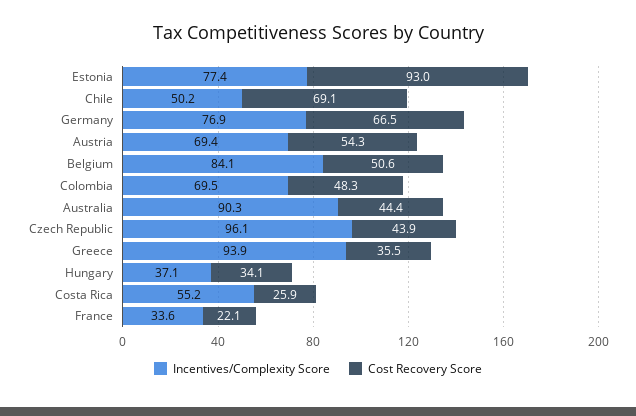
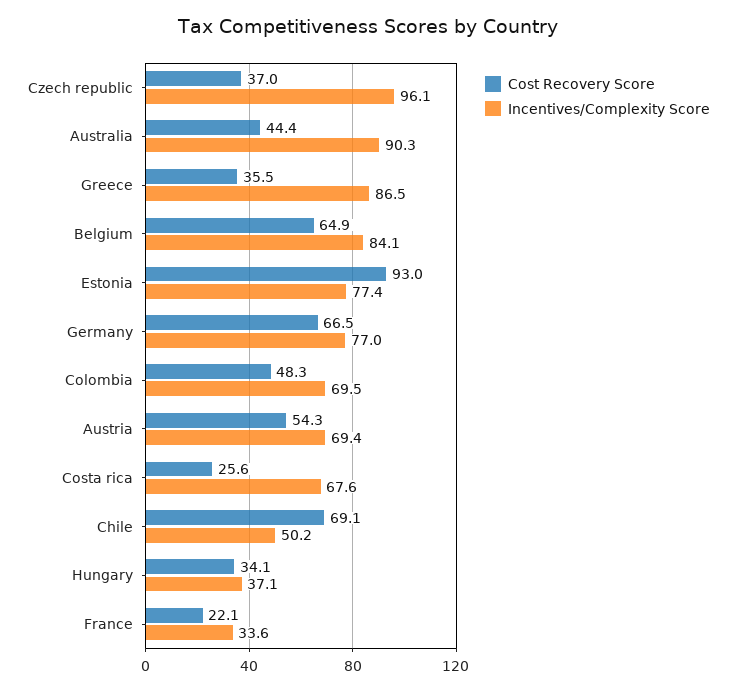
  {
    "Incentives/Complexity Score": {
      "Estonia": 77.4,
      "Chile": 50.2,
-     "Germany": 76.9,
+     "Germany": 77,
      "Austria": 69.4,
      "Belgium": 84.1,
      "Colombia": 69.5,
      "Australia": 90.3,
      "Czech Republic": 96.1,
-     "Greece": 93.9,
+     "Greece": 86.5,
      "Hungary": 37.1,
-     "Costa Rica": 55.2,
+     "Costa Rica": 67.6,
      "France": 33.6
    },
    "Cost Recovery Score": {
      "Estonia": 93,
      "Chile": 69.1,
      "Germany": 66.5,
      "Austria": 54.3,
-     "Belgium": 50.6,
+     "Belgium": 64.9,
      "Colombia": 48.3,
      "Australia": 44.4,
-     "Czech Republic": 43.9,
+     "Czech Republic": 37,
      "Greece": 35.5,
      "Hungary": 34.1,
-     "Costa Rica": 25.9,
+     "Costa Rica": 25.6,
      "France": 22.1
    }
  }

